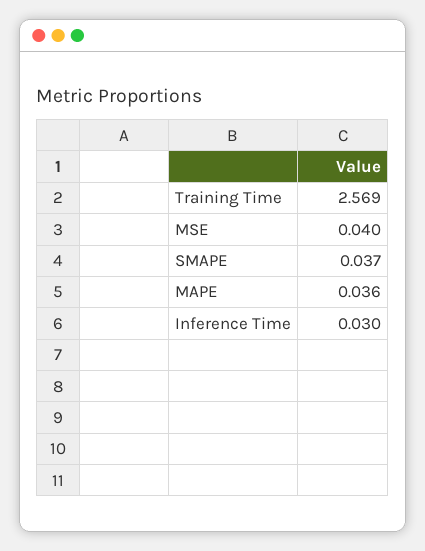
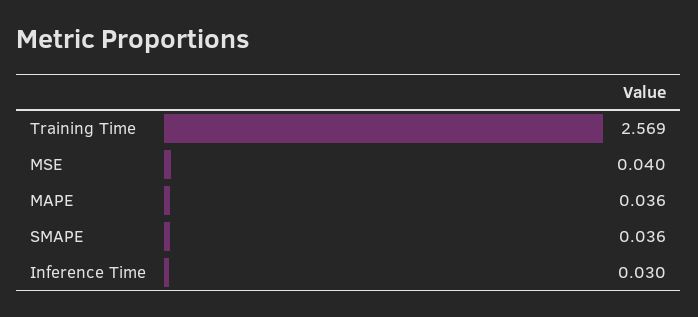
  {
    "Training Time": 2.569,
    "MSE": 0.04,
-   "SMAPE": 0.037,
+   "SMAPE": 0.036,
    "MAPE": 0.036,
    "Inference Time": 0.03
  }

